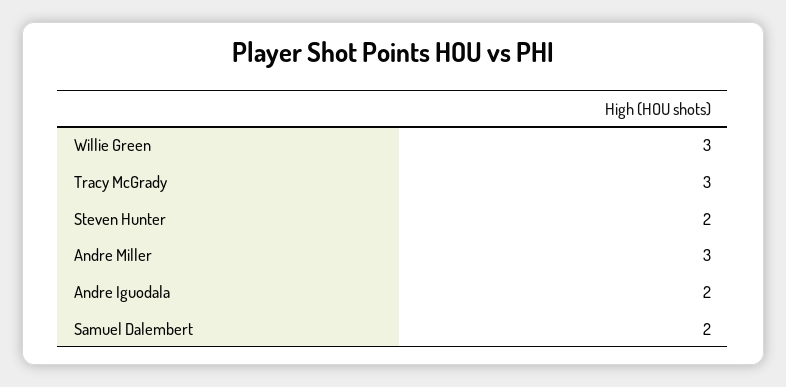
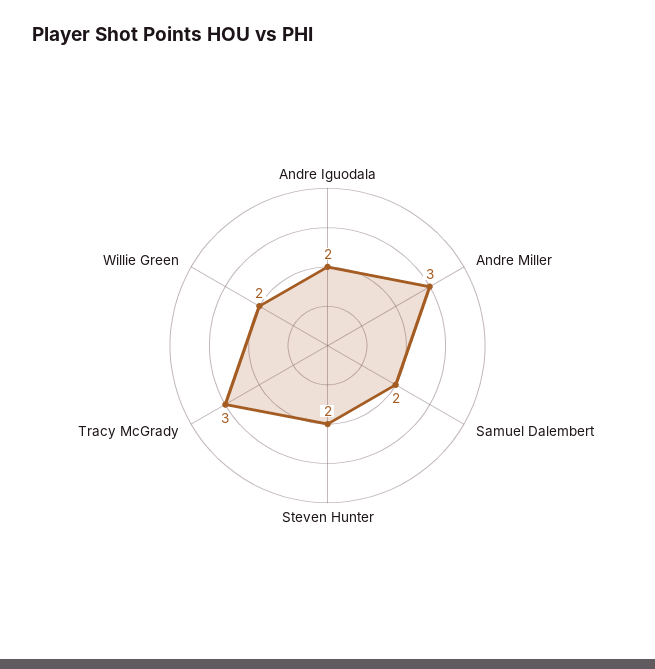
  {
-   "Willie Green": 3,
+   "Willie Green": 2,
    "Tracy McGrady": 3,
    "Steven Hunter": 2,
    "Andre Miller": 3,
    "Andre Iguodala": 2,
    "Samuel Dalembert": 2
  }

